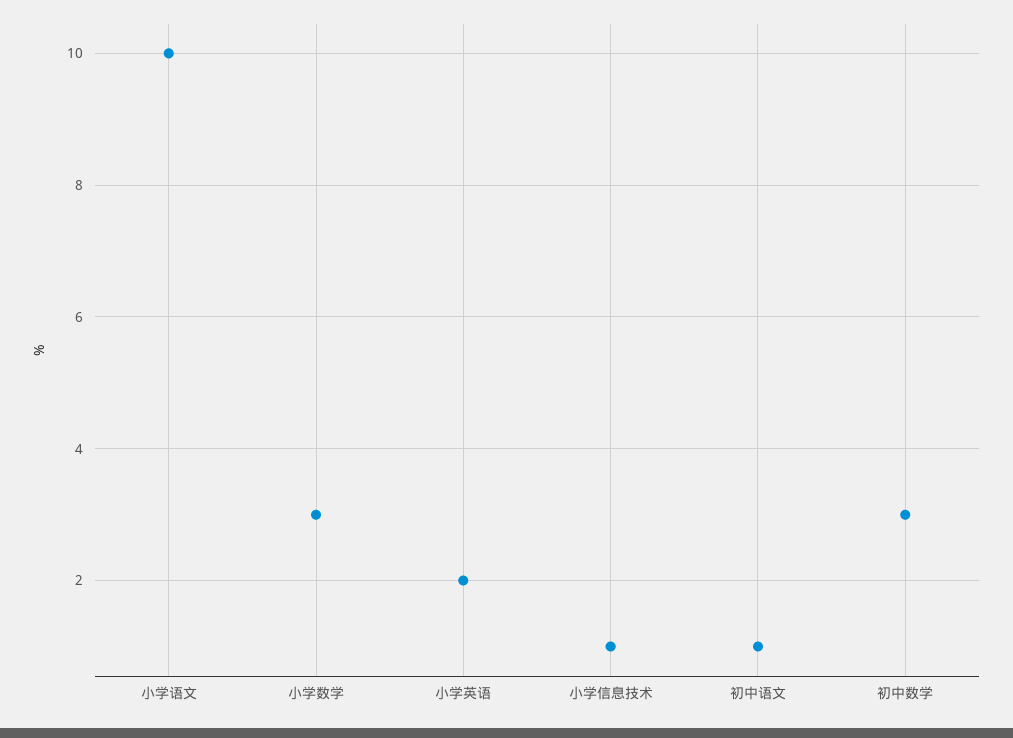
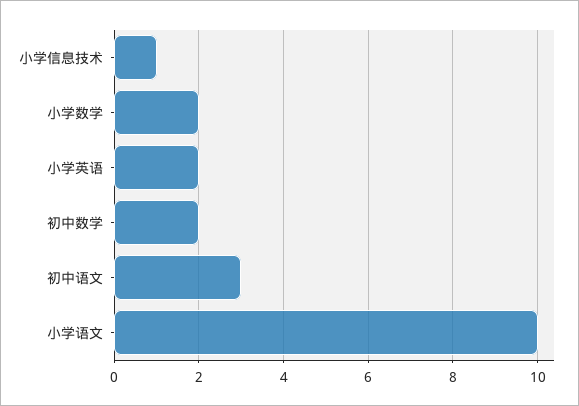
  {
    "小学语文": 10,
-   "小学数学": 3,
+   "小学数学": 2,
    "小学英语": 2,
    "小学信息技术": 1,
-   "初中语文": 1,
+   "初中语文": 3,
-   "初中数学": 3
+   "初中数学": 2
  }

